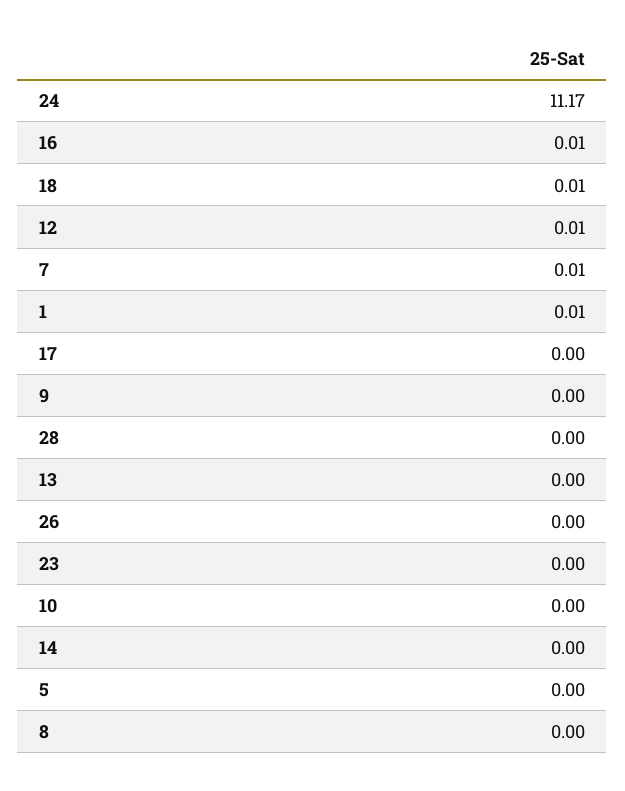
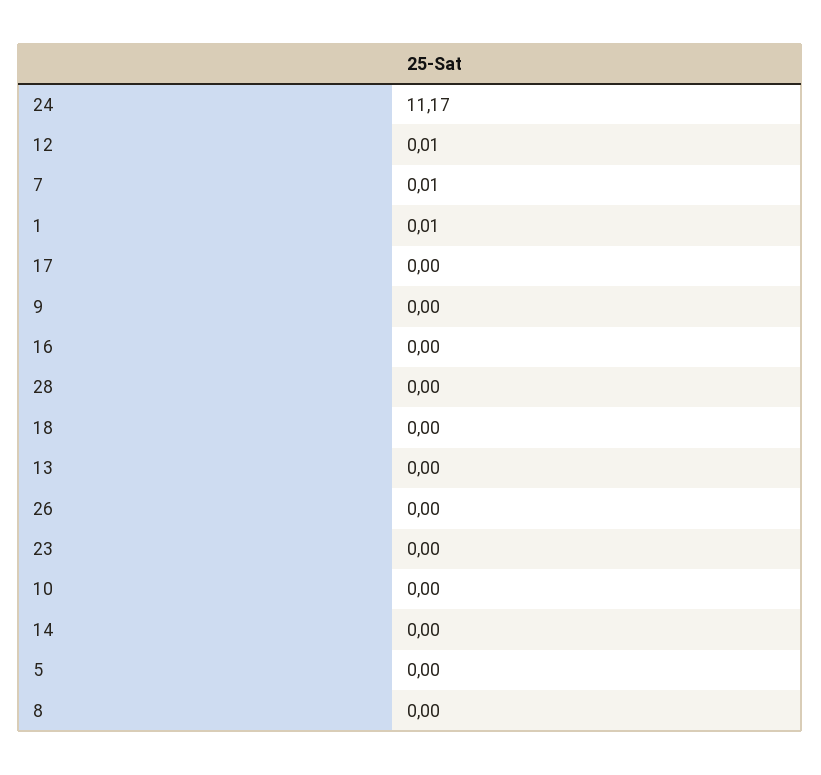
  {
    "24": 11.17,
-   "16": 0.01,
+   "16": 0,
-   "18": 0.01,
+   "18": 0,
    "12": 0.01,
    "7": 0.01,
    "1": 0.01,
    "17": 0,
    "9": 0,
    "28": 0,
    "13": 0,
    "26": 0,
    "23": 0,
    "10": 0,
    "14": 0,
    "5": 0,
    "8": 0
  }

